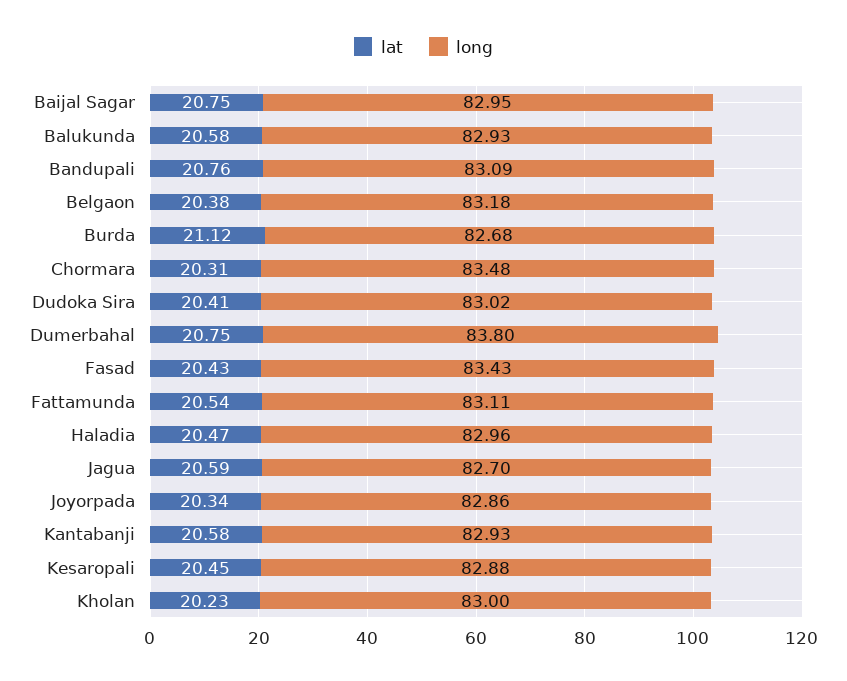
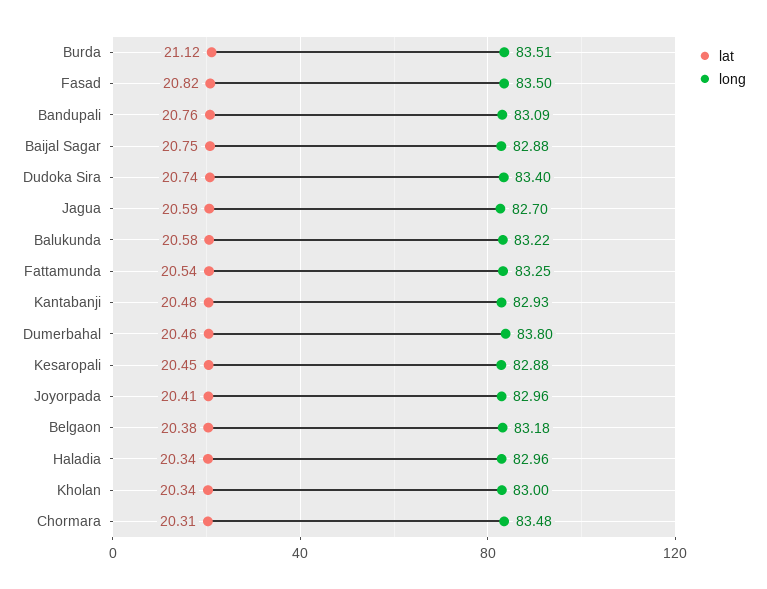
  {
    "lat": {
      "Baijal Sagar": 20.75,
      "Balukunda": 20.58,
      "Bandupali": 20.76,
      "Belgaon": 20.38,
      "Burda": 21.12,
      "Chormara": 20.31,
-     "Dudoka Sira": 20.41,
+     "Dudoka Sira": 20.74,
-     "Dumerbahal": 20.75,
+     "Dumerbahal": 20.46,
-     "Fasad": 20.43,
+     "Fasad": 20.82,
      "Fattamunda": 20.54,
-     "Haladia": 20.47,
+     "Haladia": 20.34,
      "Jagua": 20.59,
-     "Joyorpada": 20.34,
+     "Joyorpada": 20.41,
-     "Kantabanji": 20.58,
+     "Kantabanji": 20.48,
      "Kesaropali": 20.45,
-     "Kholan": 20.23
+     "Kholan": 20.34
    },
    "long": {
-     "Baijal Sagar": 82.95,
+     "Baijal Sagar": 82.88,
-     "Balukunda": 82.93,
+     "Balukunda": 83.22,
      "Bandupali": 83.09,
      "Belgaon": 83.18,
-     "Burda": 82.68,
+     "Burda": 83.51,
      "Chormara": 83.48,
-     "Dudoka Sira": 83.02,
+     "Dudoka Sira": 83.4,
      "Dumerbahal": 83.8,
-     "Fasad": 83.43,
+     "Fasad": 83.5,
-     "Fattamunda": 83.11,
+     "Fattamunda": 83.25,
      "Haladia": 82.96,
      "Jagua": 82.7,
-     "Joyorpada": 82.86,
+     "Joyorpada": 82.96,
      "Kantabanji": 82.93,
      "Kesaropali": 82.88,
      "Kholan": 83
    }
  }

